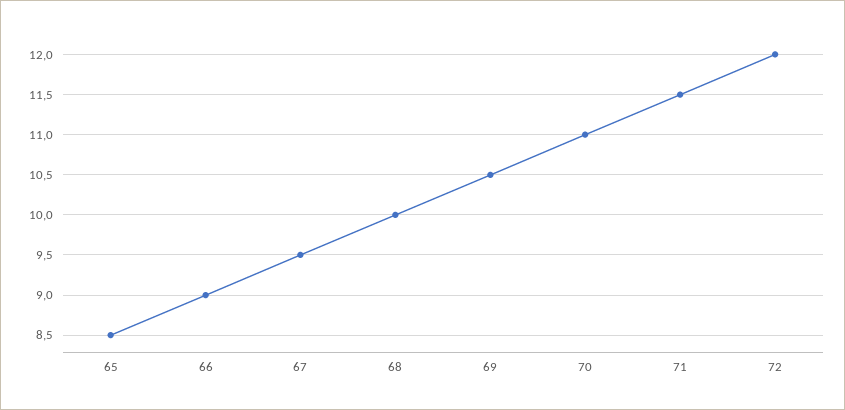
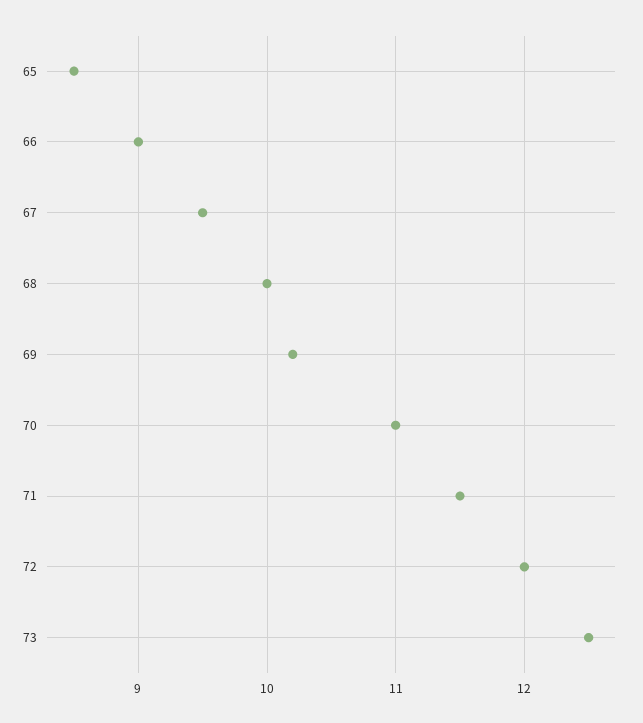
  {
    "65": 8.5,
    "66": 9,
    "67": 9.5,
    "68": 10,
-   "69": 10.5,
+   "69": 10.2,
    "70": 11,
    "71": 11.5,
-   "72": 12
+   "72": 12,
+   "73": 12.5
  }

